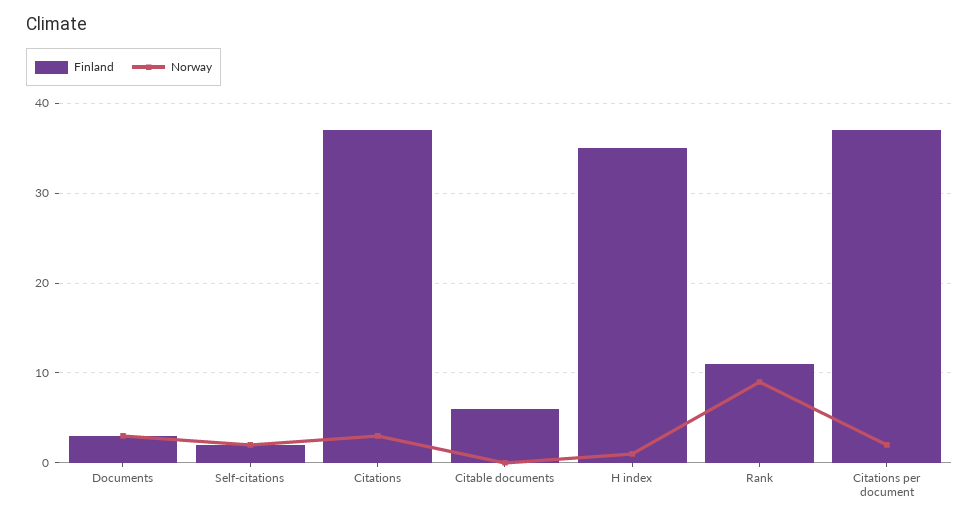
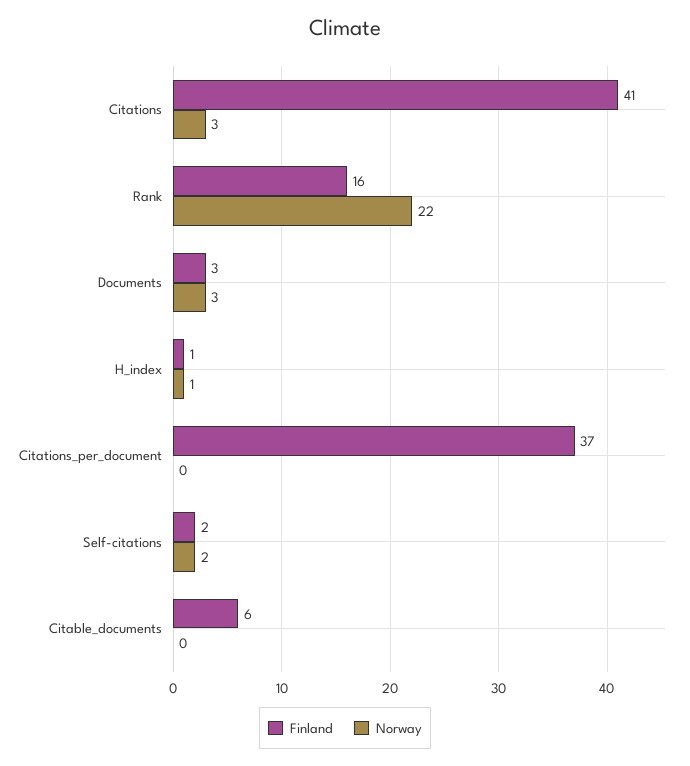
  {
    "Finland": {
      "Documents": 3,
      "Self-citations": 2,
-     "Citations": 37,
+     "Citations": 41,
      "Citable documents": 6,
-     "H index": 35,
+     "H index": 1,
-     "Rank": 11,
+     "Rank": 16,
      "Citations per document": 37
    },
    "Norway": {
      "Documents": 3,
      "Self-citations": 2,
      "Citations": 3,
      "Citable documents": 0,
      "H index": 1,
-     "Rank": 9,
+     "Rank": 22,
-     "Citations per document": 2
+     "Citations per document": 0
    }
  }

